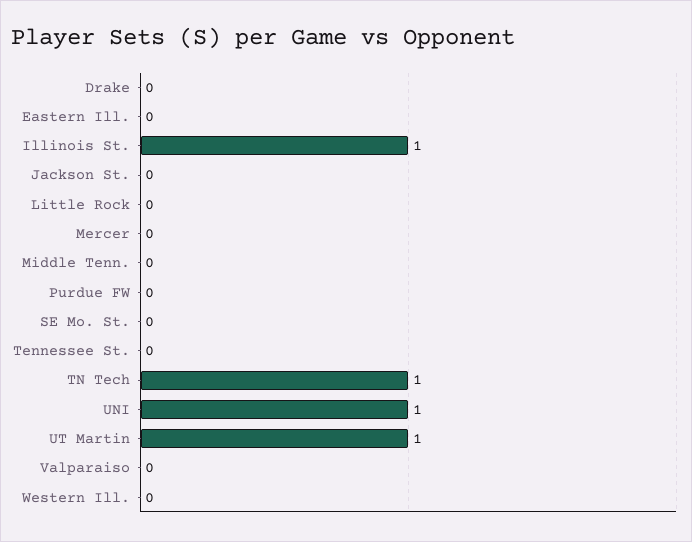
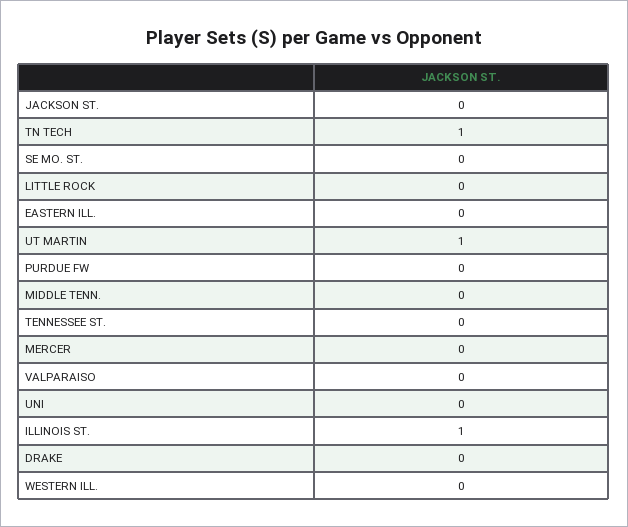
  {
    "Drake": 0,
    "Eastern Ill.": 0,
    "Illinois St.": 1,
    "Jackson St.": 0,
    "Little Rock": 0,
    "Mercer": 0,
    "Middle Tenn.": 0,
    "Purdue FW": 0,
    "SE Mo. St.": 0,
    "Tennessee St.": 0,
    "TN Tech": 1,
-   "UNI": 1,
+   "UNI": 0,
    "UT Martin": 1,
    "Valparaiso": 0,
    "Western Ill.": 0
  }

